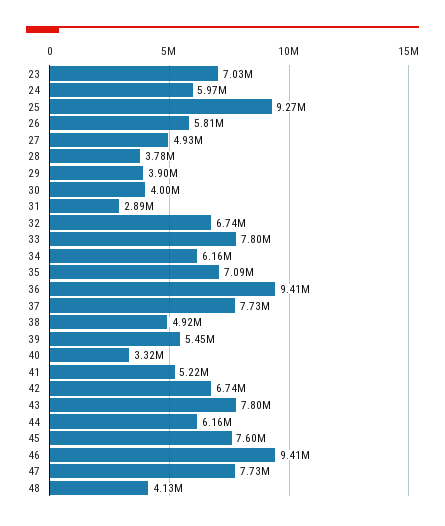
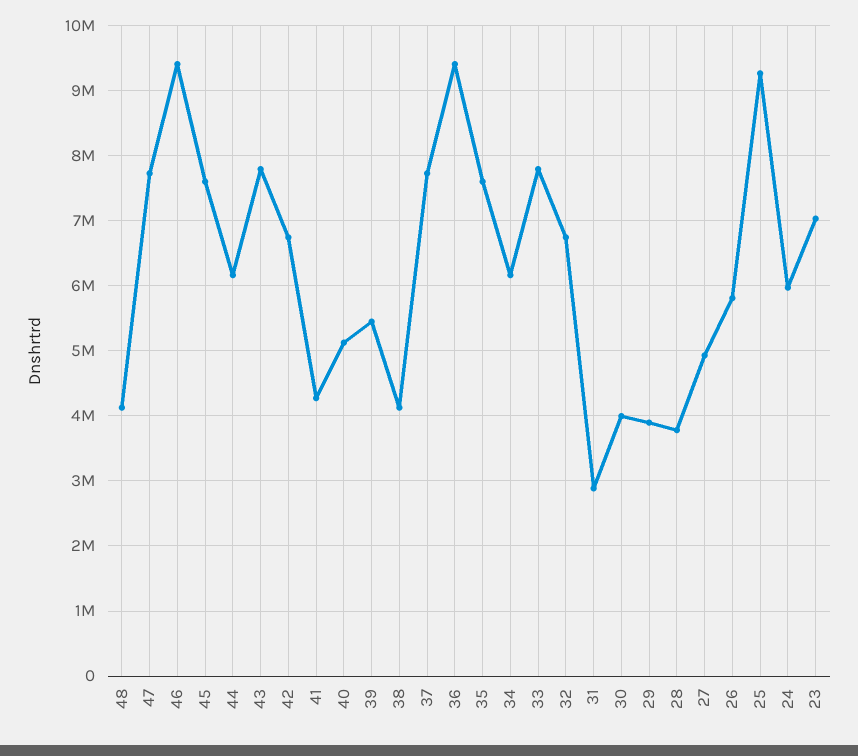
  {
    "23": 7030000,
    "24": 5970000,
    "25": 9270000,
    "26": 5810000,
    "27": 4930000,
    "28": 3780000,
    "29": 3900000,
    "30": 4000000,
    "31": 2890000,
    "32": 6740000,
    "33": 7800000,
    "34": 6160000,
-   "35": 7090000,
+   "35": 7600000,
    "36": 9410000,
    "37": 7730000,
-   "38": 4920000,
+   "38": 4100000,
    "39": 5450000,
-   "40": 3320000,
+   "40": 5100000,
-   "41": 5220000,
+   "41": 4300000,
    "42": 6740000,
    "43": 7800000,
    "44": 6160000,
    "45": 7600000,
    "46": 9410000,
    "47": 7730000,
    "48": 4130000
  }

